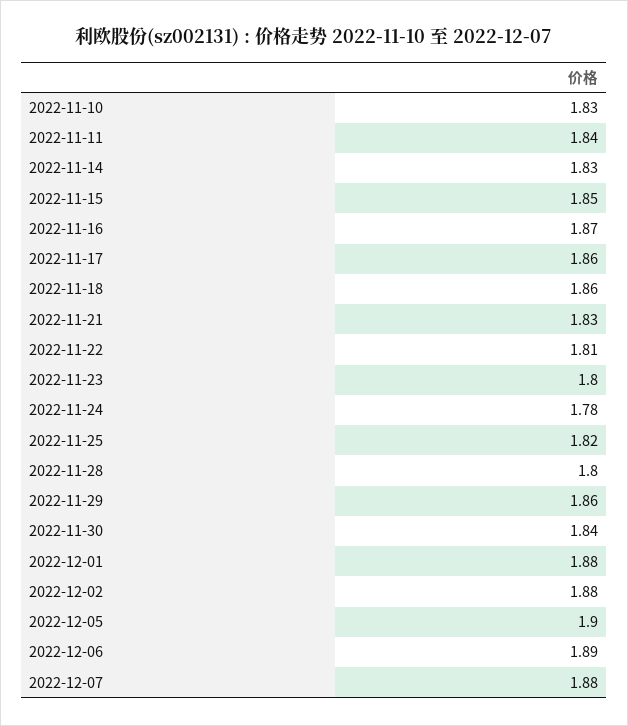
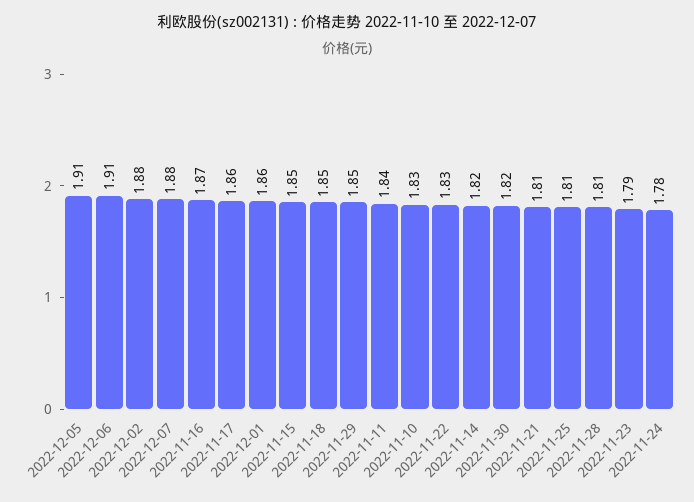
  {
    "2022-11-10": 1.83,
    "2022-11-11": 1.84,
-   "2022-11-14": 1.83,
+   "2022-11-14": 1.82,
    "2022-11-15": 1.85,
    "2022-11-16": 1.87,
    "2022-11-17": 1.86,
-   "2022-11-18": 1.86,
+   "2022-11-18": 1.85,
-   "2022-11-21": 1.83,
+   "2022-11-21": 1.81,
-   "2022-11-22": 1.81,
+   "2022-11-22": 1.83,
-   "2022-11-23": 1.8,
+   "2022-11-23": 1.79,
    "2022-11-24": 1.78,
-   "2022-11-25": 1.82,
+   "2022-11-25": 1.81,
-   "2022-11-28": 1.8,
+   "2022-11-28": 1.81,
-   "2022-11-29": 1.86,
+   "2022-11-29": 1.85,
-   "2022-11-30": 1.84,
+   "2022-11-30": 1.82,
-   "2022-12-01": 1.88,
+   "2022-12-01": 1.86,
    "2022-12-02": 1.88,
-   "2022-12-05": 1.9,
+   "2022-12-05": 1.91,
-   "2022-12-06": 1.89,
+   "2022-12-06": 1.91,
    "2022-12-07": 1.88
  }

